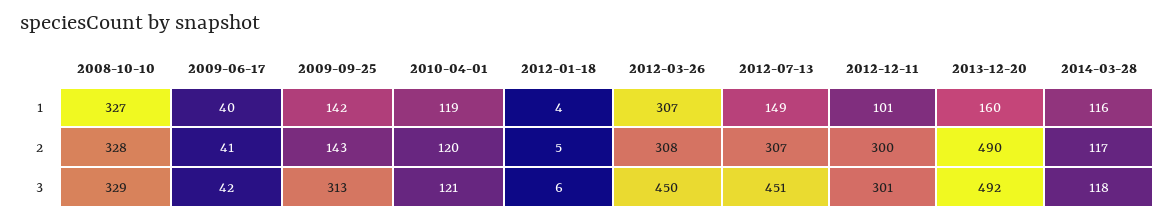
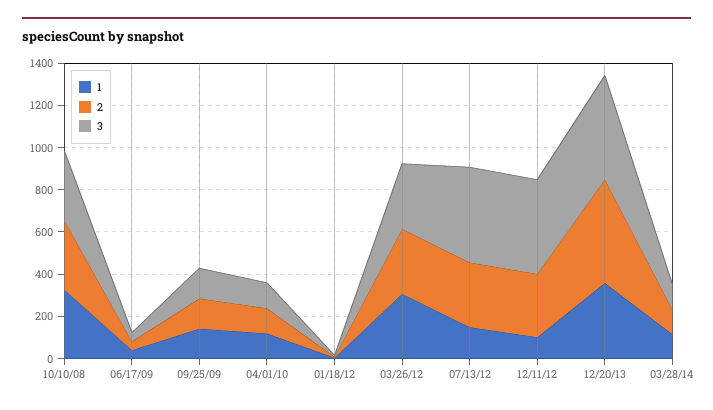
  {
    "1": {
      "2008-10-10": 327,
      "2009-06-17": 40,
      "2009-09-25": 142,
      "2010-04-01": 119,
      "2012-01-18": 4,
      "2012-03-26": 307,
      "2012-07-13": 149,
      "2012-12-11": 101,
-     "2013-12-20": 160,
+     "2013-12-20": 350,
      "2014-03-28": 116
    },
    "2": {
      "2008-10-10": 328,
      "2009-06-17": 41,
      "2009-09-25": 143,
      "2010-04-01": 120,
      "2012-01-18": 5,
      "2012-03-26": 308,
      "2012-07-13": 307,
      "2012-12-11": 300,
      "2013-12-20": 490,
      "2014-03-28": 117
    },
    "3": {
      "2008-10-10": 329,
      "2009-06-17": 42,
-     "2009-09-25": 313,
+     "2009-09-25": 150,
      "2010-04-01": 121,
      "2012-01-18": 6,
-     "2012-03-26": 450,
+     "2012-03-26": 300,
      "2012-07-13": 451,
-     "2012-12-11": 301,
+     "2012-12-11": 450,
      "2013-12-20": 492,
      "2014-03-28": 118
    }
  }

